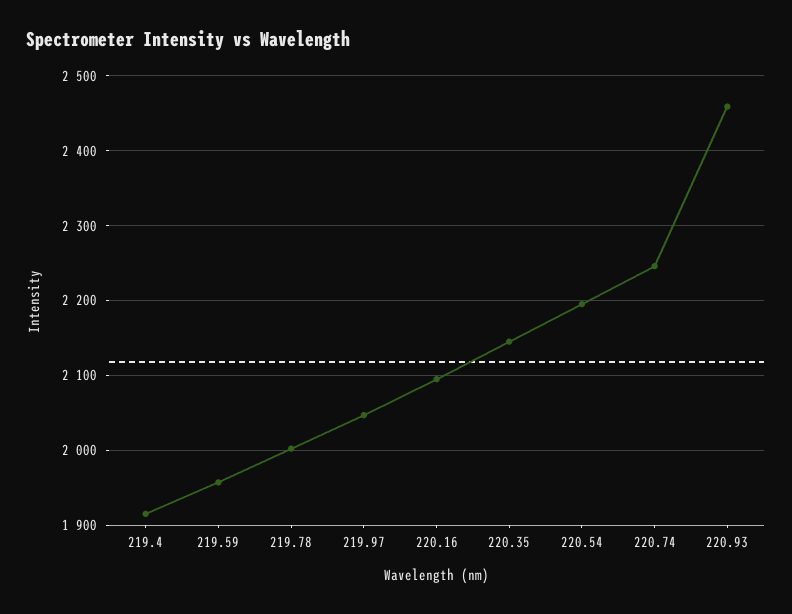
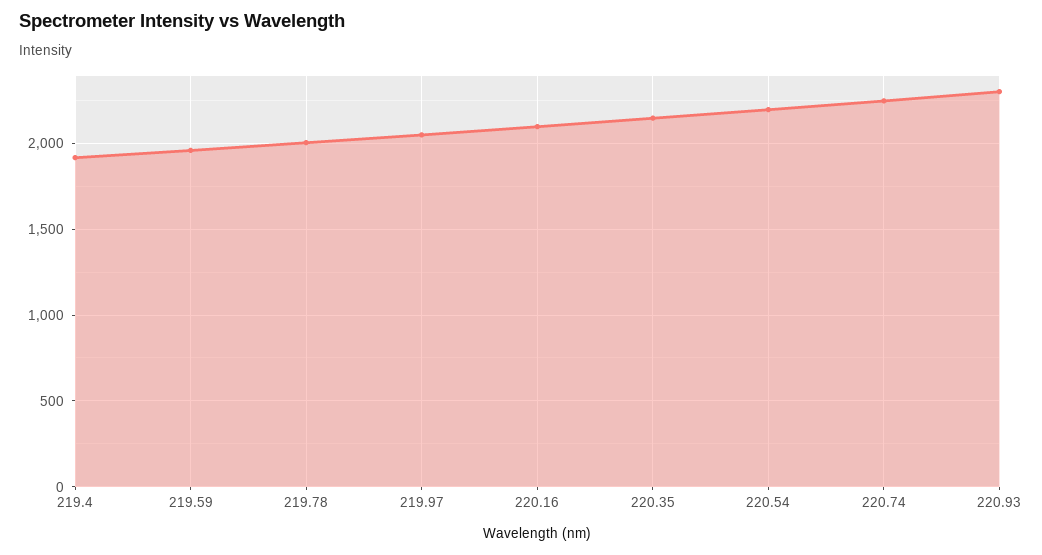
  {
    "219.4": 1920,
    "219.59": 1960,
    "219.78": 2000,
    "219.97": 2050,
    "220.16": 2100,
    "220.35": 2150,
    "220.54": 2200,
    "220.74": 2250,
-   "220.93": 2460
+   "220.93": 2300
  }

